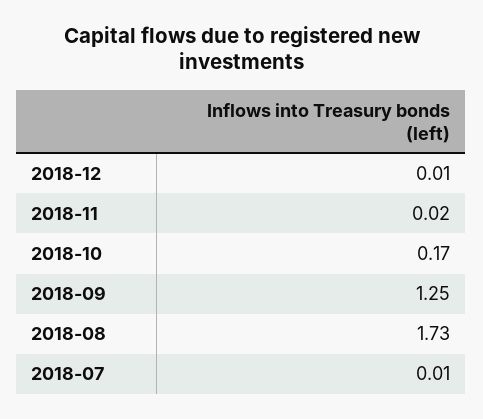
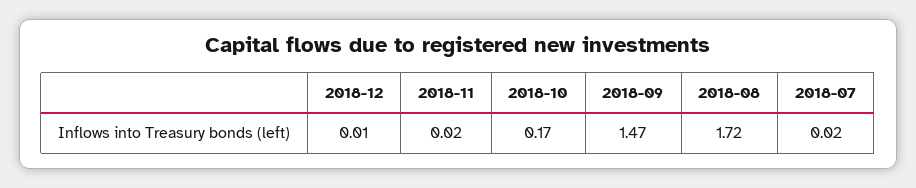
  {
    "2018-12": 0.01,
    "2018-11": 0.02,
    "2018-10": 0.17,
-   "2018-09": 1.25,
+   "2018-09": 1.47,
-   "2018-08": 1.73,
+   "2018-08": 1.72,
-   "2018-07": 0.01
+   "2018-07": 0.02
  }

